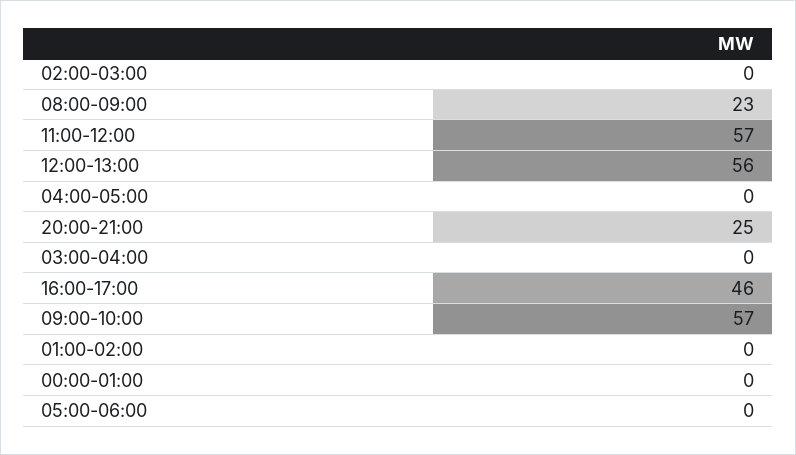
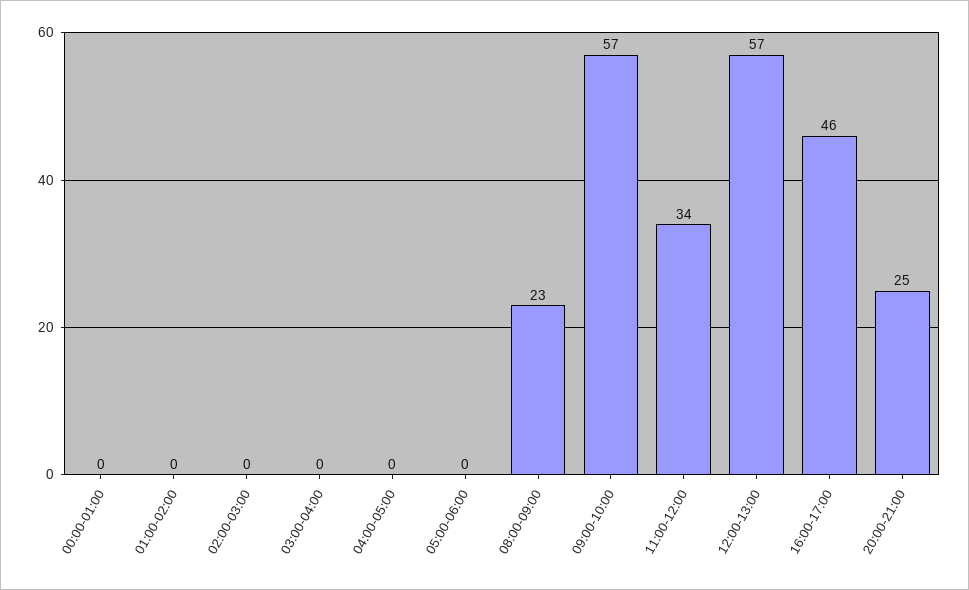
  {
    "02:00-03:00": 0,
    "08:00-09:00": 23,
-   "11:00-12:00": 57,
+   "11:00-12:00": 34,
-   "12:00-13:00": 56,
+   "12:00-13:00": 57,
    "04:00-05:00": 0,
    "20:00-21:00": 25,
    "03:00-04:00": 0,
    "16:00-17:00": 46,
    "09:00-10:00": 57,
    "01:00-02:00": 0,
    "00:00-01:00": 0,
    "05:00-06:00": 0
  }

